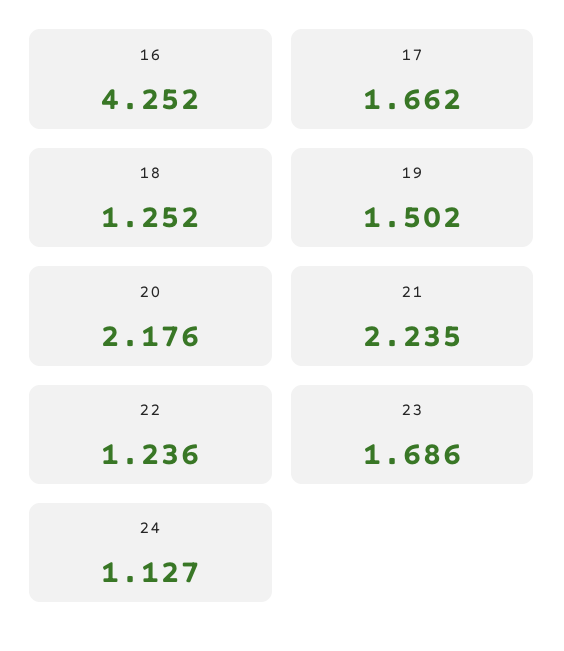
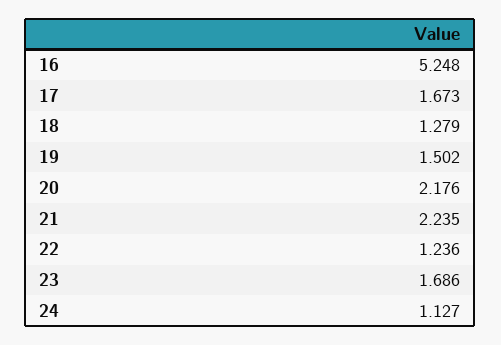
  {
-   "16": 4.252,
+   "16": 5.248,
-   "17": 1.662,
+   "17": 1.673,
-   "18": 1.252,
+   "18": 1.279,
    "19": 1.502,
    "20": 2.176,
    "21": 2.235,
    "22": 1.236,
    "23": 1.686,
    "24": 1.127
  }

